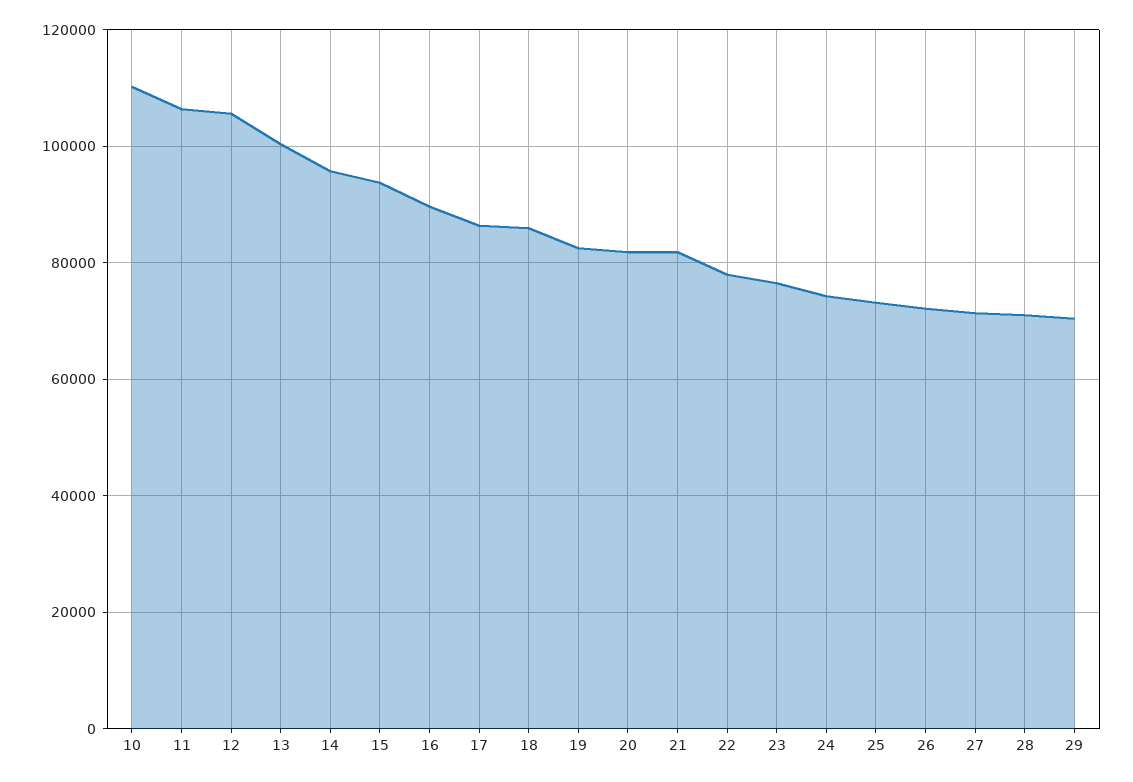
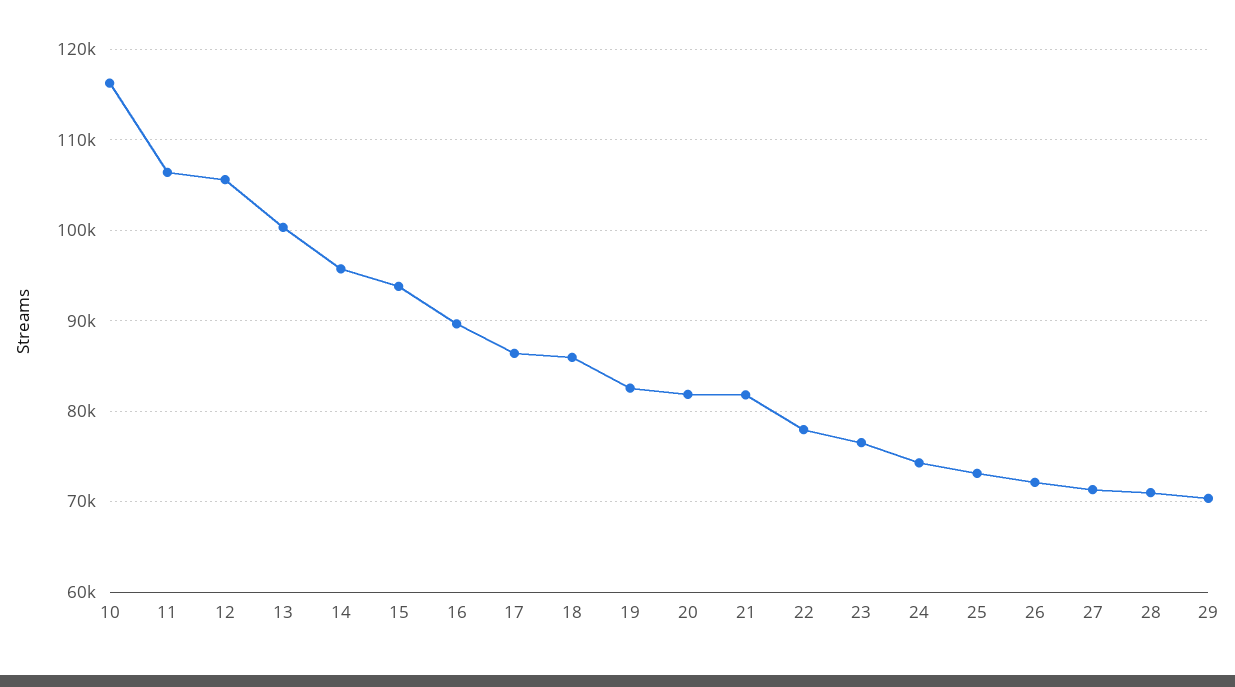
  {
-   "10": 110000,
+   "10": 116000,
    "11": 106000,
    "12": 106000,
    "13": 100000,
    "14": 96000,
    "15": 94000,
    "16": 90000,
    "17": 86000,
    "18": 86000,
    "19": 83000,
    "20": 82000,
    "21": 82000,
    "22": 78000,
    "23": 77000,
    "24": 74000,
    "25": 73000,
    "26": 72000,
    "27": 71000,
    "28": 71000,
    "29": 70000
  }

